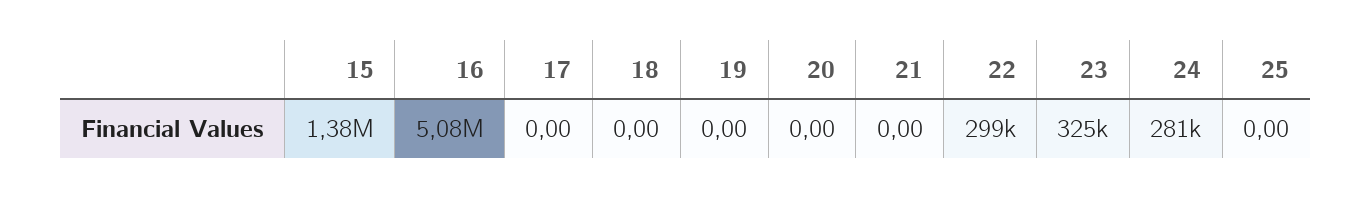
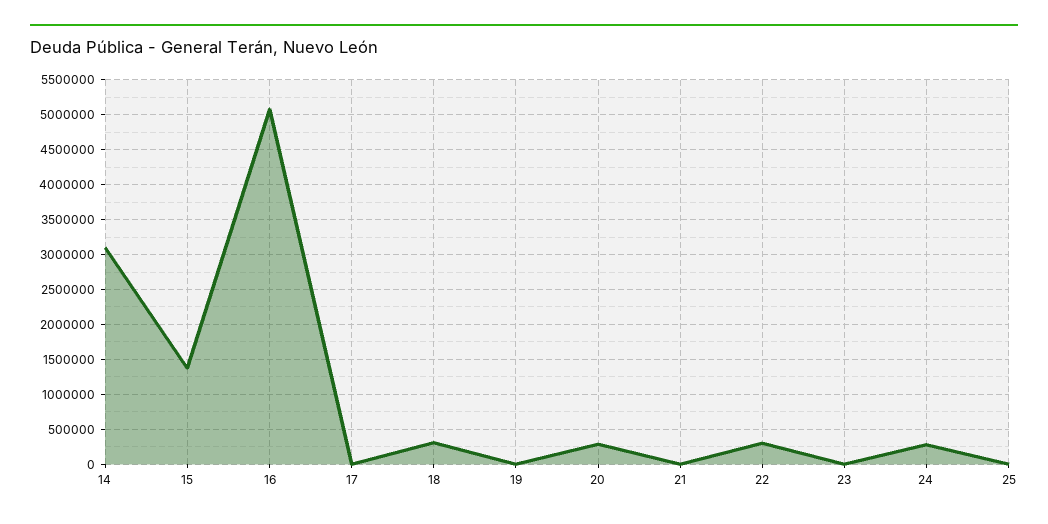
  {
    "15": 1380000,
    "16": 5080000,
    "17": 0,
-   "18": 0,
+   "18": 300000,
    "19": 0,
-   "20": 0,
+   "20": 300000,
    "21": 0,
    "22": 299000,
-   "23": 325000,
+   "23": 0,
    "24": 281000,
-   "25": 0
+   "25": 0,
+   "14": 3100000
  }

